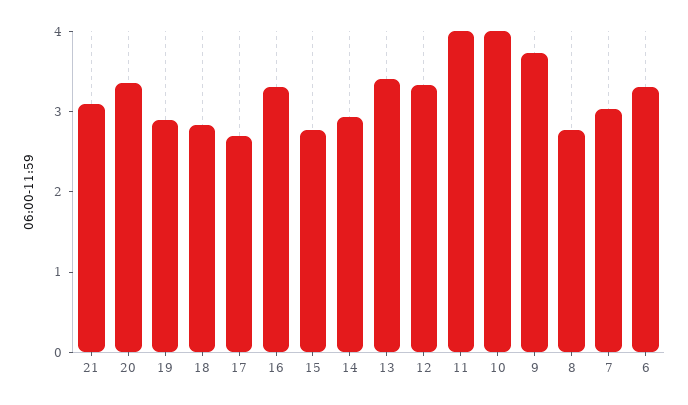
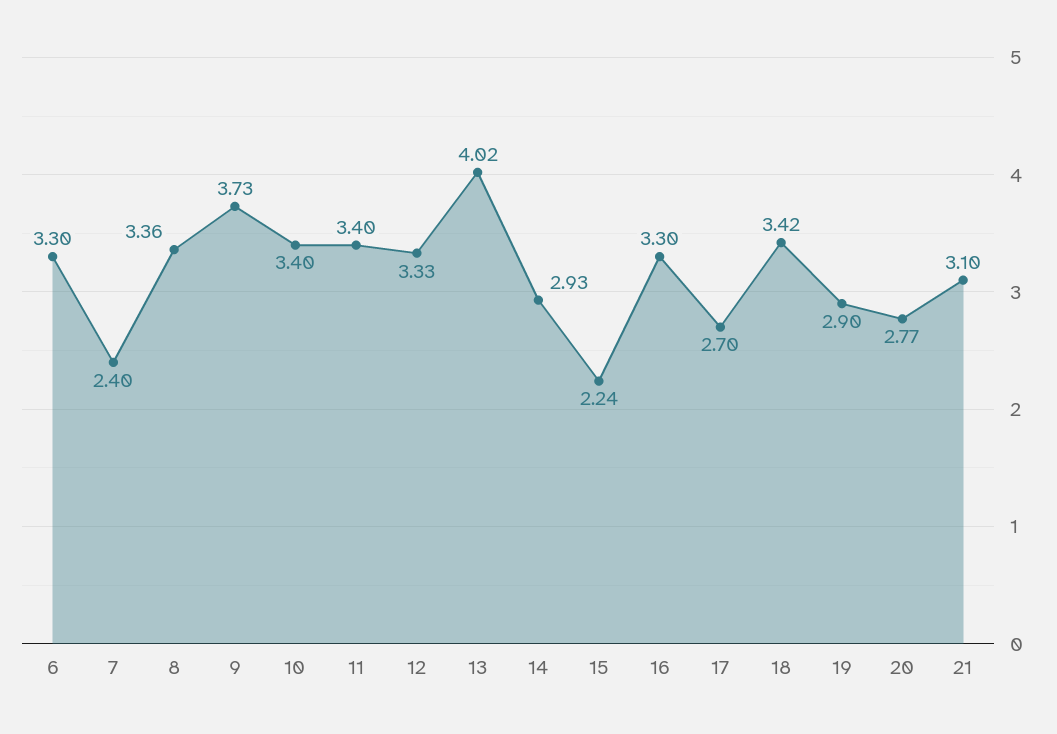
  {
    "21": 3.1,
-   "20": 3.4,
+   "20": 2.77,
    "19": 2.9,
-   "18": 2.8,
+   "18": 3.42,
    "17": 2.7,
    "16": 3.3,
-   "15": 2.8,
+   "15": 2.24,
    "14": 2.93,
-   "13": 3.4,
+   "13": 4.02,
    "12": 3.33,
-   "11": 4,
+   "11": 3.4,
-   "10": 4,
+   "10": 3.4,
    "9": 3.73,
-   "8": 2.8,
+   "8": 3.36,
-   "7": 3,
+   "7": 2.4,
    "6": 3.3
  }

